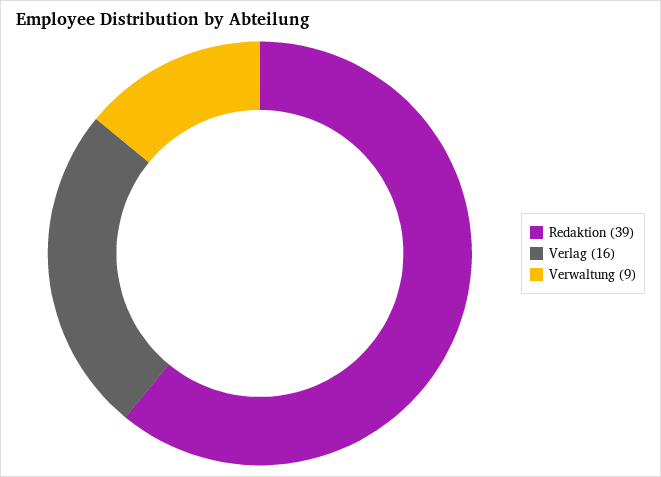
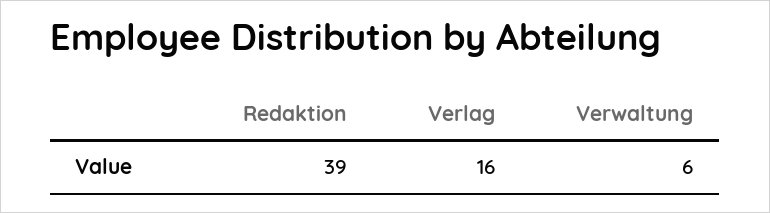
  {
    "Redaktion": 39,
    "Verlag": 16,
-   "Verwaltung": 9
+   "Verwaltung": 6
  }

